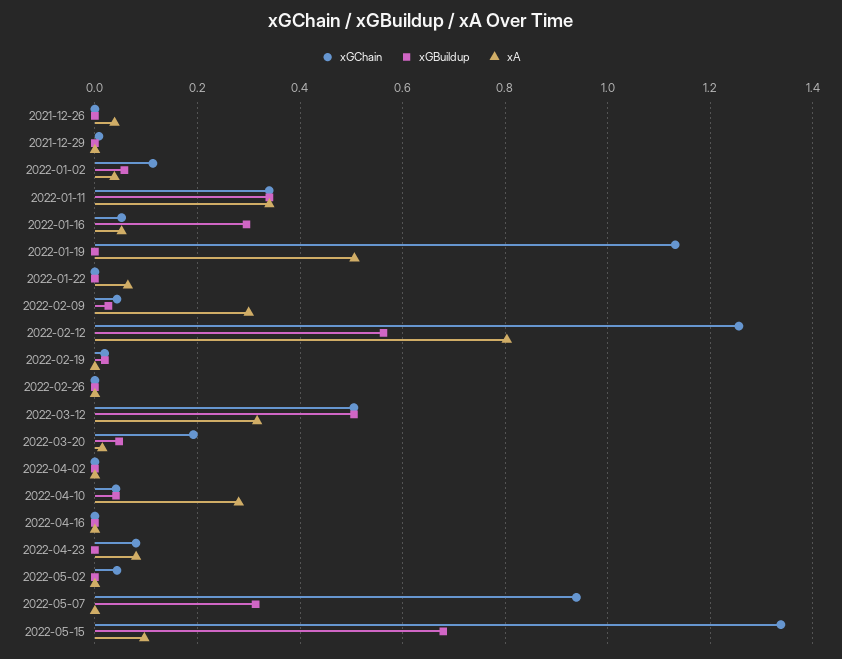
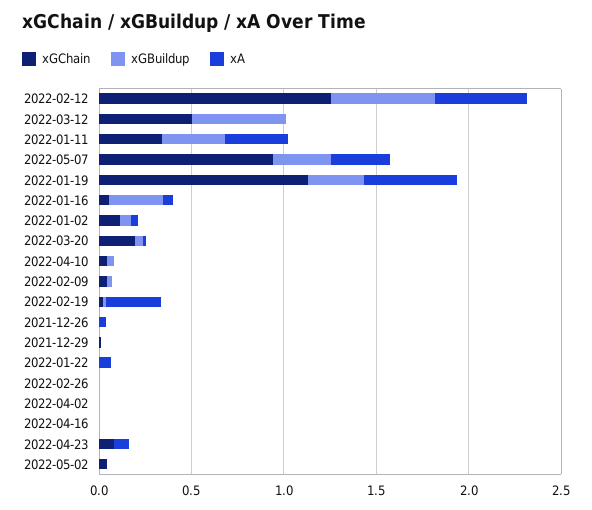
  {
    "xGChain": {
      "2021-12-26": 0,
      "2021-12-29": 0,
      "2022-01-02": 0.12,
      "2022-01-11": 0.34,
      "2022-01-16": 0.06,
      "2022-01-19": 1.14,
      "2022-01-22": 0,
      "2022-02-09": 0.04,
      "2022-02-12": 1.26,
      "2022-02-19": 0.02,
      "2022-02-26": 0,
      "2022-03-12": 0.5,
      "2022-03-20": 0.2,
      "2022-04-02": 0,
      "2022-04-10": 0.04,
      "2022-04-16": 0,
      "2022-04-23": 0.08,
      "2022-05-02": 0.04,
-     "2022-05-07": 0.94,
+     "2022-05-07": 0.94
-     "2022-05-15": 1.34
    },
    "xGBuildup": {
      "2021-12-26": 0,
      "2021-12-29": 0,
      "2022-01-02": 0.06,
      "2022-01-11": 0.34,
      "2022-01-16": 0.3,
-     "2022-01-19": 0,
+     "2022-01-19": 0.3,
      "2022-01-22": 0,
      "2022-02-09": 0.02,
      "2022-02-12": 0.56,
      "2022-02-19": 0.02,
      "2022-02-26": 0,
      "2022-03-12": 0.5,
      "2022-03-20": 0.04,
      "2022-04-02": 0,
      "2022-04-10": 0.04,
      "2022-04-16": 0,
      "2022-04-23": 0,
      "2022-05-02": 0,
-     "2022-05-07": 0.32,
+     "2022-05-07": 0.32
-     "2022-05-15": 0.68
    },
    "xA": {
      "2021-12-26": 0.04,
      "2021-12-29": 0,
      "2022-01-02": 0.04,
      "2022-01-11": 0.34,
      "2022-01-16": 0.06,
      "2022-01-19": 0.5,
      "2022-01-22": 0.06,
-     "2022-02-09": 0.3,
+     "2022-02-09": 0,
-     "2022-02-12": 0.8,
+     "2022-02-12": 0.5,
-     "2022-02-19": 0,
+     "2022-02-19": 0.3,
      "2022-02-26": 0,
-     "2022-03-12": 0.32,
+     "2022-03-12": 0,
      "2022-03-20": 0.02,
      "2022-04-02": 0,
-     "2022-04-10": 0.28,
+     "2022-04-10": 0,
      "2022-04-16": 0,
      "2022-04-23": 0.08,
      "2022-05-02": 0,
-     "2022-05-07": 0,
+     "2022-05-07": 0.3
-     "2022-05-15": 0.1
    }
  }

